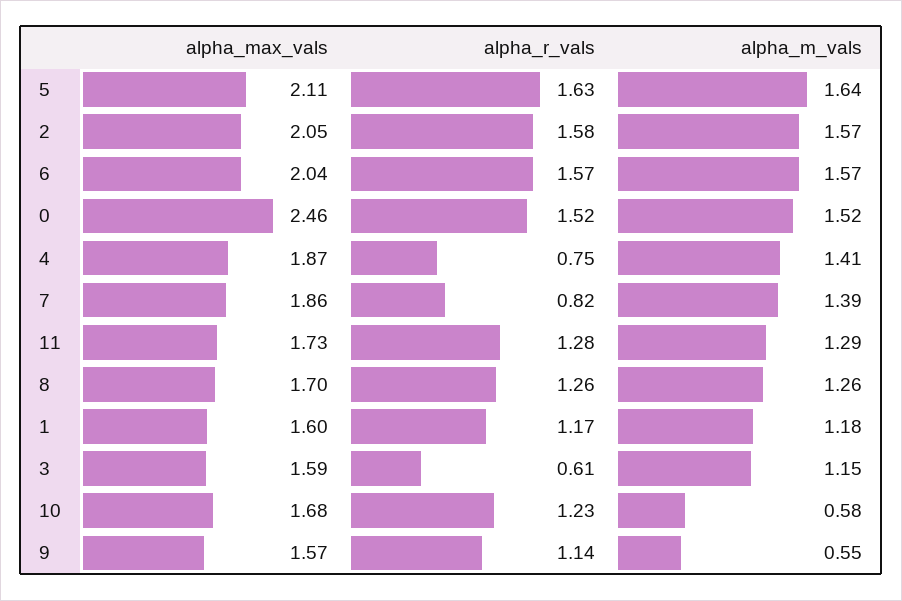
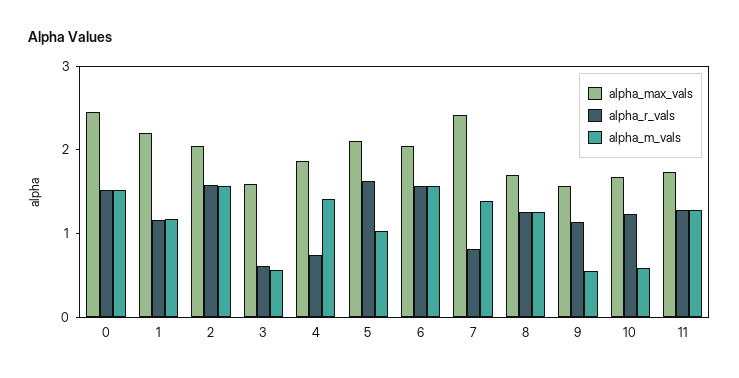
  {
    "alpha_max_vals": {
      "5": 2.11,
      "2": 2.05,
      "6": 2.04,
      "0": 2.46,
      "4": 1.87,
-     "7": 1.86,
+     "7": 2.4,
      "11": 1.73,
      "8": 1.7,
-     "1": 1.6,
+     "1": 2.2,
      "3": 1.59,
      "10": 1.68,
      "9": 1.57
    },
    "alpha_r_vals": {
      "5": 1.63,
      "2": 1.58,
      "6": 1.57,
      "0": 1.52,
      "4": 0.75,
      "7": 0.82,
      "11": 1.28,
      "8": 1.26,
      "1": 1.17,
      "3": 0.61,
      "10": 1.23,
      "9": 1.14
    },
    "alpha_m_vals": {
-     "5": 1.64,
+     "5": 1,
      "2": 1.57,
      "6": 1.57,
      "0": 1.52,
      "4": 1.41,
      "7": 1.39,
      "11": 1.29,
      "8": 1.26,
      "1": 1.18,
-     "3": 1.15,
+     "3": 0.6,
      "10": 0.58,
      "9": 0.55
    }
  }

